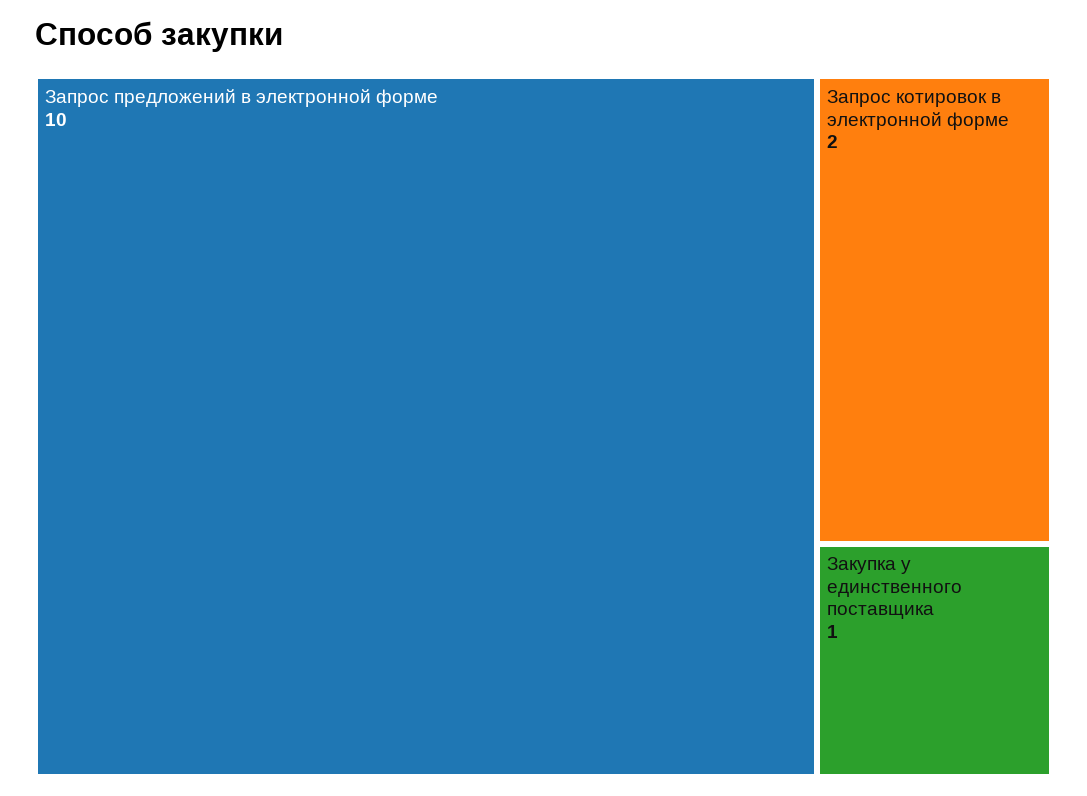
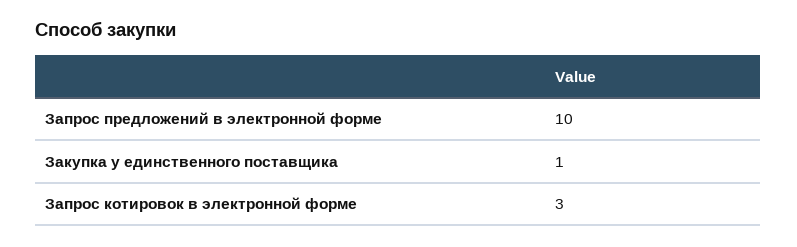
  {
    "Запрос предложений в электронной форме": 10,
-   "Запрос котировок в электронной форме": 2,
+   "Запрос котировок в электронной форме": 3,
    "Закупка у единственного поставщика": 1
  }

